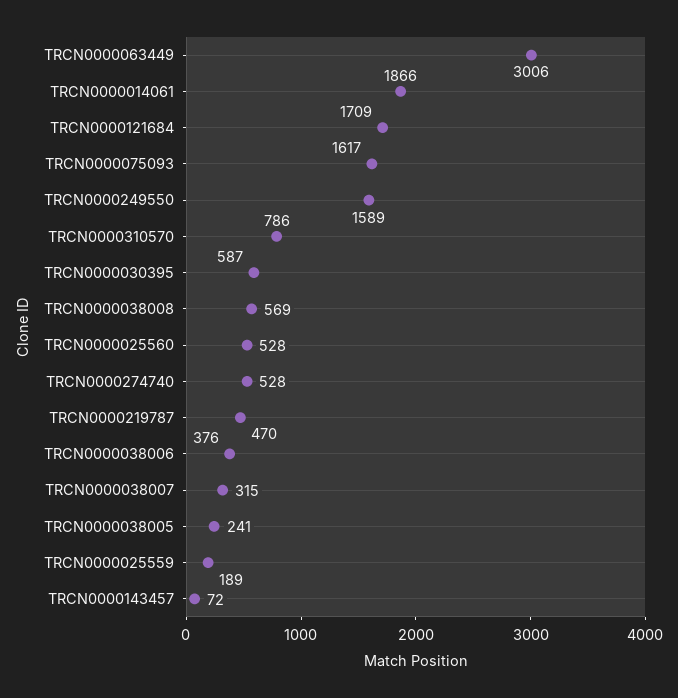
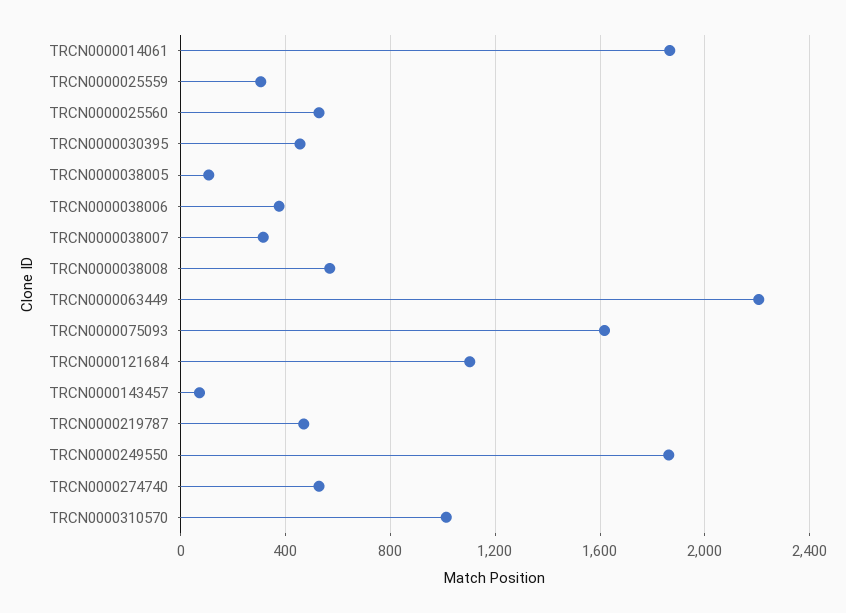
  {
-   "TRCN0000063449": 3006,
+   "TRCN0000063449": 2200,
    "TRCN0000014061": 1866,
-   "TRCN0000121684": 1709,
+   "TRCN0000121684": 1100,
    "TRCN0000075093": 1617,
-   "TRCN0000249550": 1589,
+   "TRCN0000249550": 1850,
-   "TRCN0000310570": 786,
+   "TRCN0000310570": 1000,
-   "TRCN0000030395": 587,
+   "TRCN0000030395": 450,
    "TRCN0000038008": 569,
    "TRCN0000025560": 528,
    "TRCN0000274740": 528,
    "TRCN0000219787": 470,
    "TRCN0000038006": 376,
    "TRCN0000038007": 315,
-   "TRCN0000038005": 241,
+   "TRCN0000038005": 100,
-   "TRCN0000025559": 189,
+   "TRCN0000025559": 300,
    "TRCN0000143457": 72
  }

